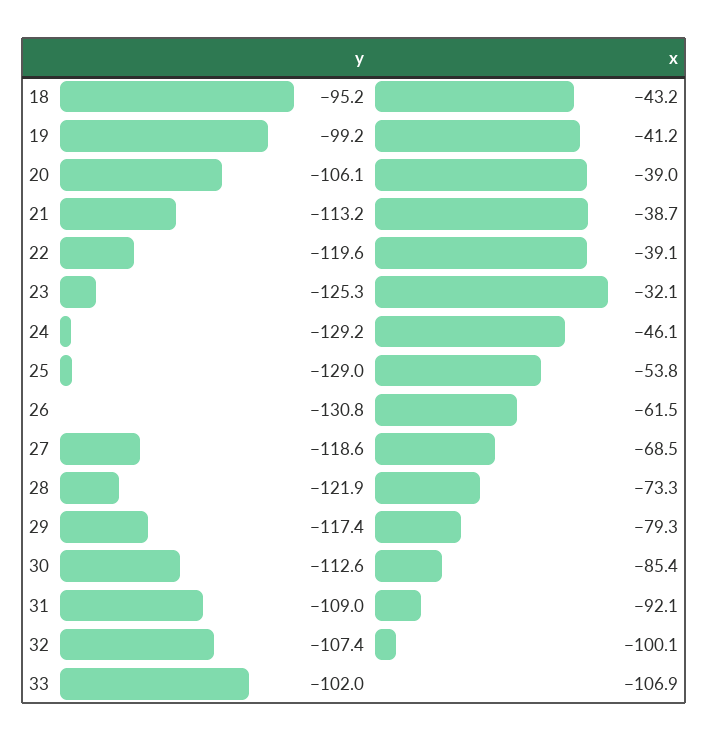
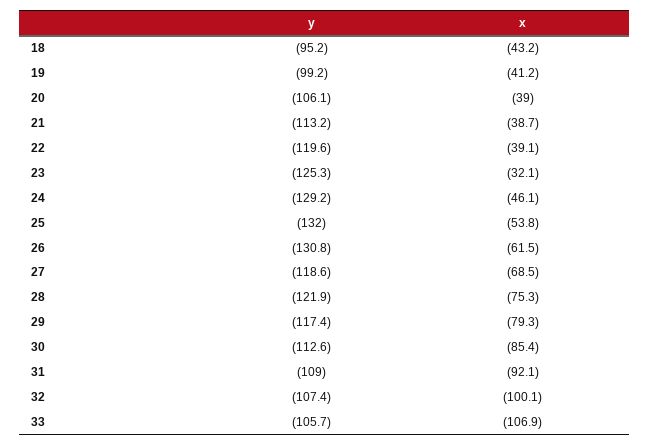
  {
    "y": {
      "18": -95.2,
      "19": -99.2,
      "20": -106.1,
      "21": -113.2,
      "22": -119.6,
      "23": -125.3,
      "24": -129.2,
-     "25": -129,
+     "25": -132,
      "26": -130.8,
      "27": -118.6,
      "28": -121.9,
      "29": -117.4,
      "30": -112.6,
      "31": -109,
      "32": -107.4,
-     "33": -102
+     "33": -105.7
    },
    "x": {
      "18": -43.2,
      "19": -41.2,
      "20": -39,
      "21": -38.7,
      "22": -39.1,
      "23": -32.1,
      "24": -46.1,
      "25": -53.8,
      "26": -61.5,
      "27": -68.5,
-     "28": -73.3,
+     "28": -75.3,
      "29": -79.3,
      "30": -85.4,
      "31": -92.1,
      "32": -100.1,
      "33": -106.9
    }
  }

